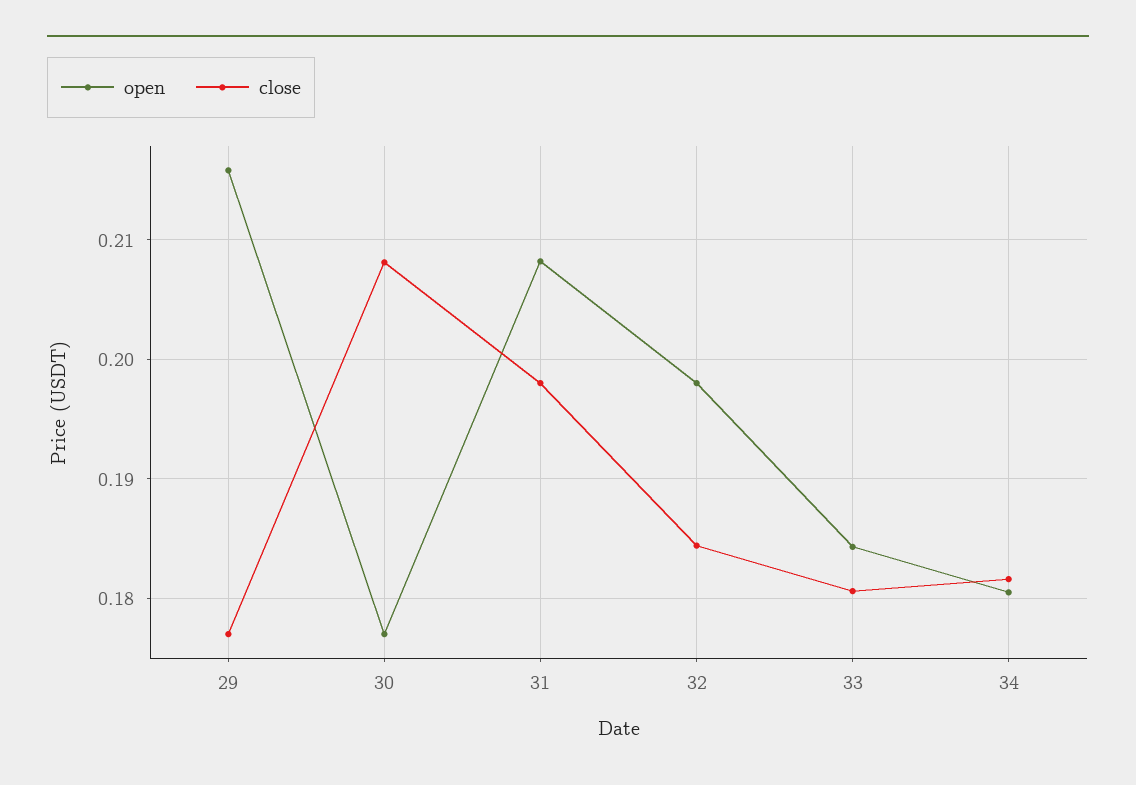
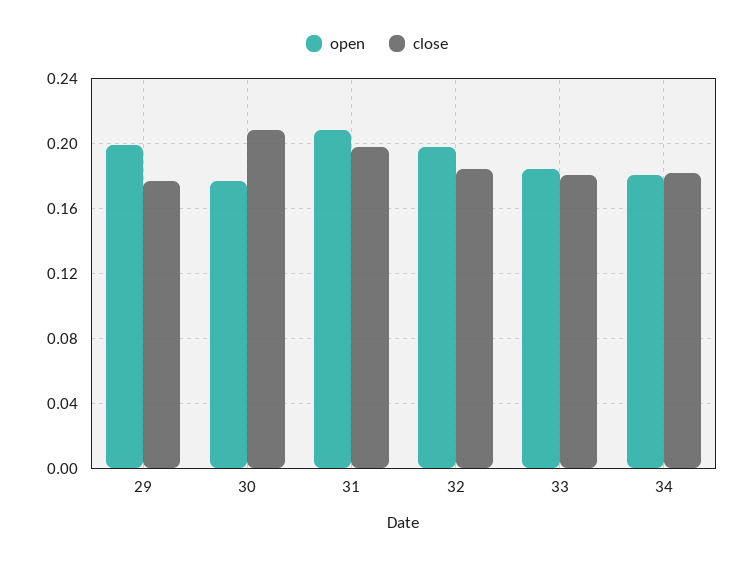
  {
    "open": {
-     "29": 0.216,
+     "29": 0.2,
      "30": 0.177,
      "31": 0.208,
      "32": 0.198,
      "33": 0.184,
      "34": 0.181
    },
    "close": {
      "29": 0.177,
      "30": 0.208,
      "31": 0.198,
      "32": 0.184,
      "33": 0.181,
      "34": 0.182
    }
  }

